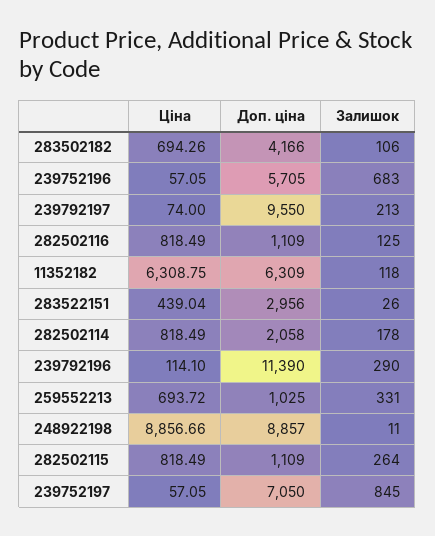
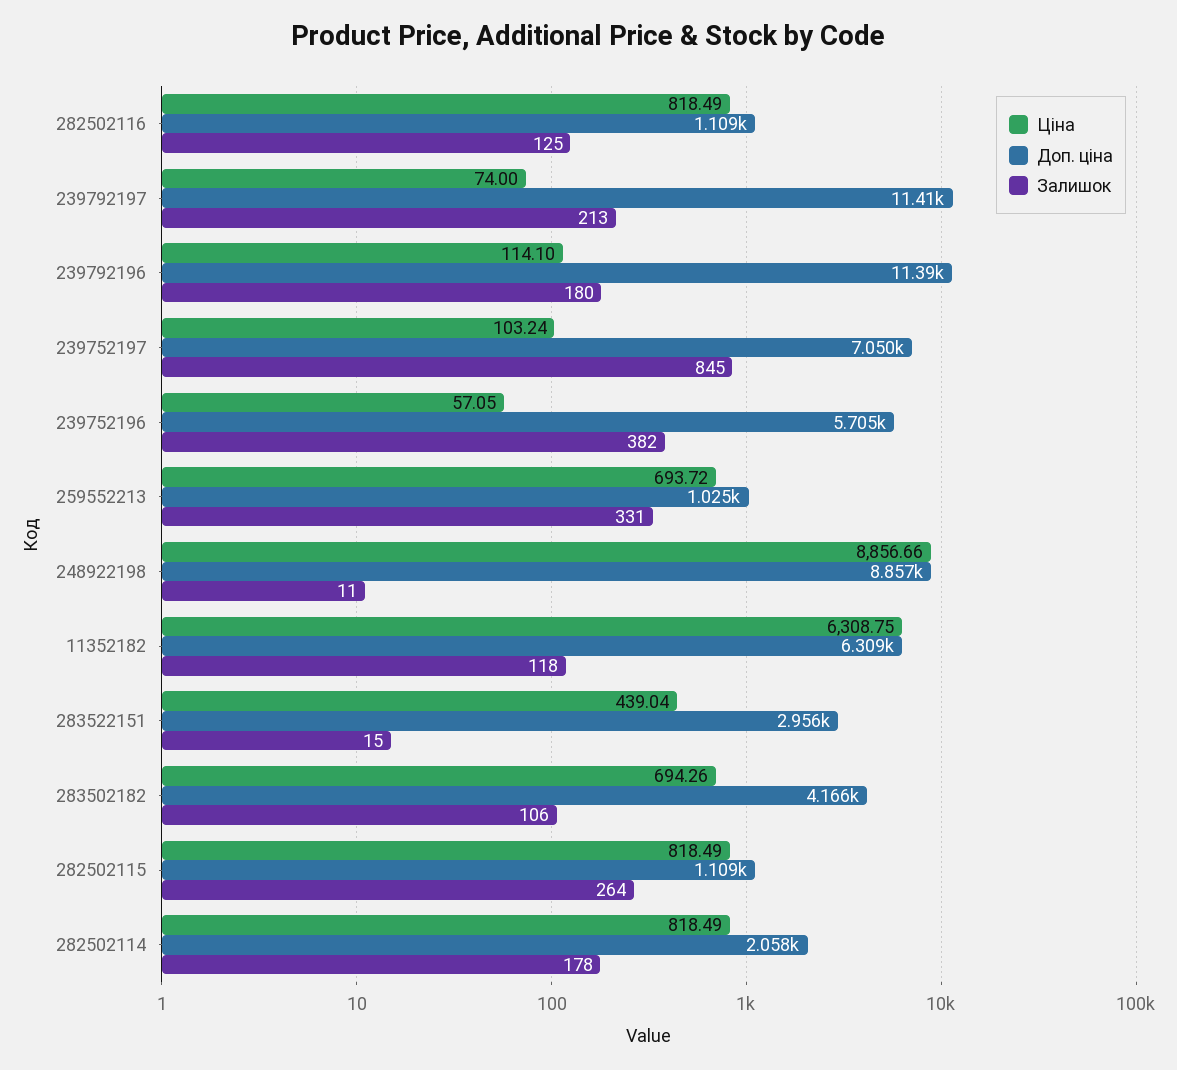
  {
    "Ціна": {
      "283502182": 694.26,
      "239752196": 57.05,
      "239792197": 74,
      "282502116": 818.49,
      "11352182": 6308.75,
      "283522151": 439.04,
      "282502114": 818.49,
      "239792196": 114.1,
      "259552213": 693.72,
      "248922198": 8856.66,
      "282502115": 818.49,
-     "239752197": 57.05
+     "239752197": 103.24
    },
    "Доп. ціна": {
      "283502182": 4166,
      "239752196": 5705,
-     "239792197": 9550,
+     "239792197": 11410,
      "282502116": 1109,
      "11352182": 6309,
      "283522151": 2956,
      "282502114": 2058,
      "239792196": 11390,
      "259552213": 1025,
      "248922198": 8857,
      "282502115": 1109,
      "239752197": 7050
    },
    "Залишок": {
      "283502182": 106,
-     "239752196": 683,
+     "239752196": 382,
      "239792197": 213,
      "282502116": 125,
      "11352182": 118,
-     "283522151": 26,
+     "283522151": 15,
      "282502114": 178,
-     "239792196": 290,
+     "239792196": 180,
      "259552213": 331,
      "248922198": 11,
      "282502115": 264,
      "239752197": 845
    }
  }

